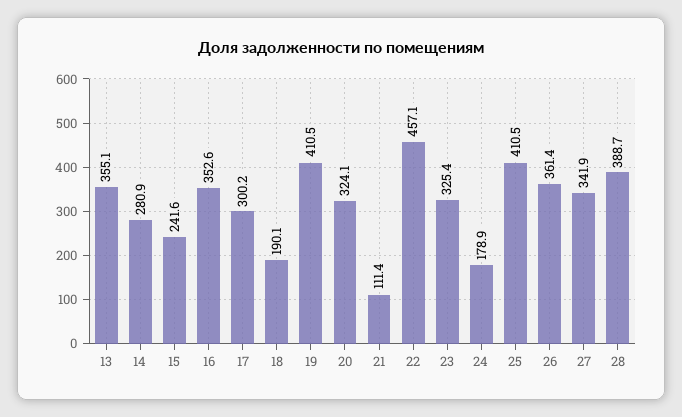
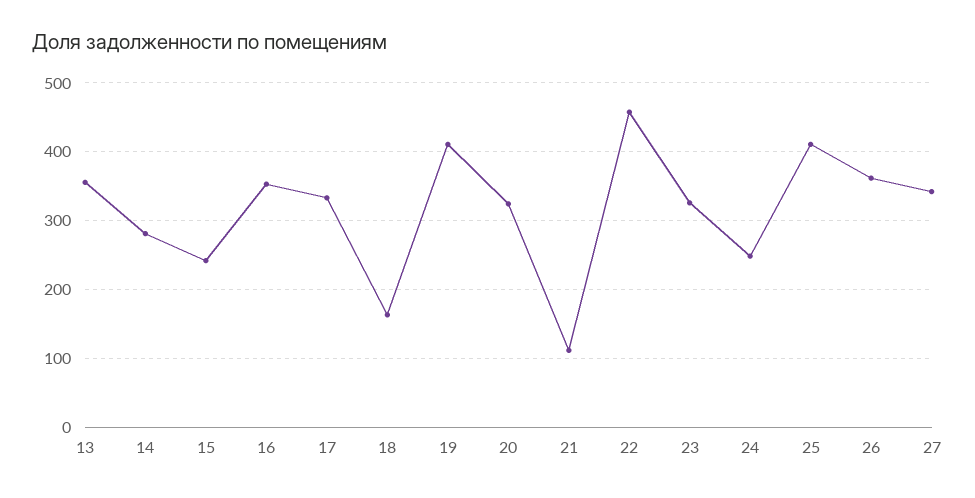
  {
    "13": 355.1,
    "14": 280.9,
    "15": 241.6,
    "16": 352.6,
-   "17": 300.2,
+   "17": 330,
-   "18": 190.1,
+   "18": 160,
    "19": 410.5,
    "20": 324.1,
    "21": 111.4,
    "22": 457.1,
    "23": 325.4,
-   "24": 178.9,
+   "24": 250,
    "25": 410.5,
    "26": 361.4,
-   "27": 341.9,
+   "27": 341.9
-   "28": 388.7
  }

